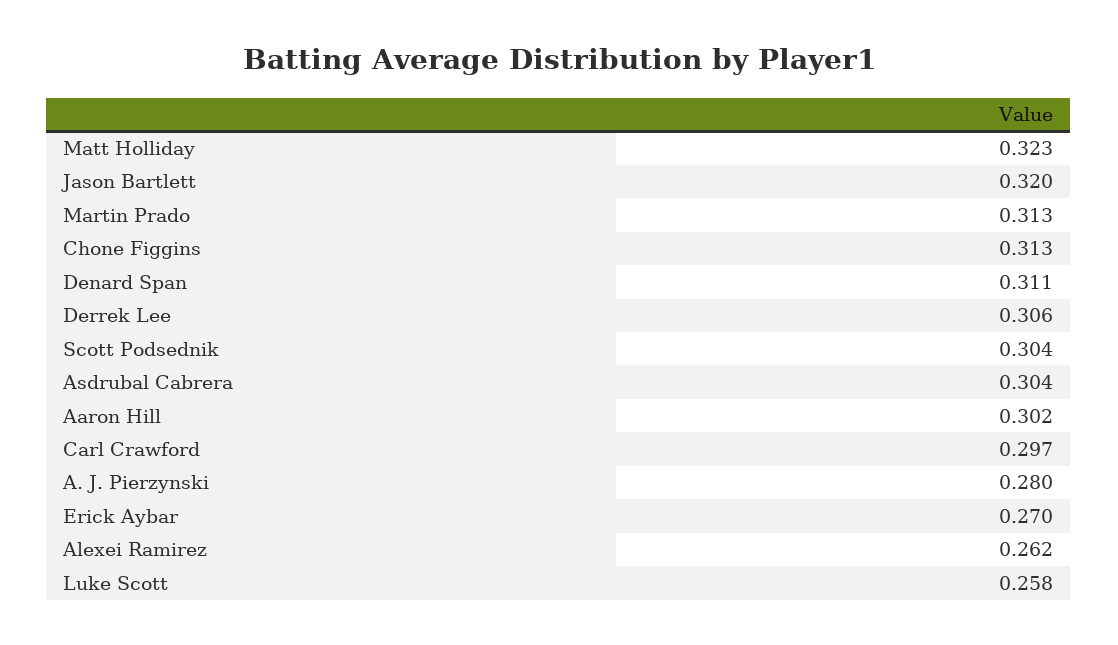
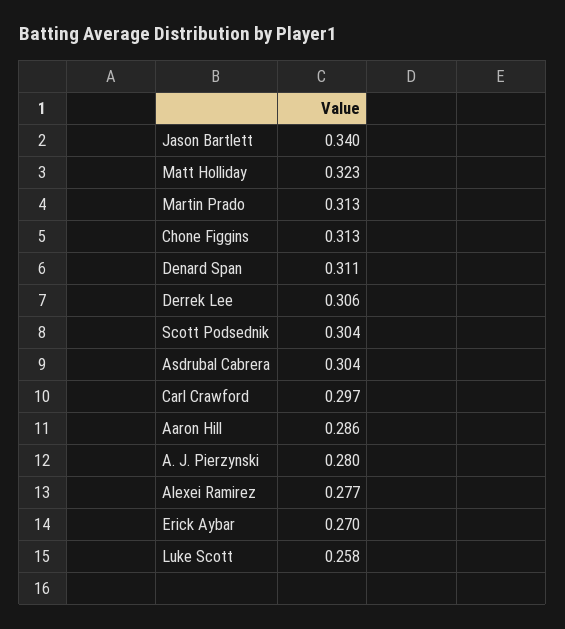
  {
    "Matt Holliday": 0.323,
-   "Jason Bartlett": 0.32,
+   "Jason Bartlett": 0.34,
    "Martin Prado": 0.313,
    "Chone Figgins": 0.313,
    "Denard Span": 0.311,
    "Derrek Lee": 0.306,
    "Scott Podsednik": 0.304,
    "Asdrubal Cabrera": 0.304,
-   "Aaron Hill": 0.302,
+   "Aaron Hill": 0.286,
    "Carl Crawford": 0.297,
    "A. J. Pierzynski": 0.28,
    "Erick Aybar": 0.27,
-   "Alexei Ramirez": 0.262,
+   "Alexei Ramirez": 0.277,
    "Luke Scott": 0.258
  }

